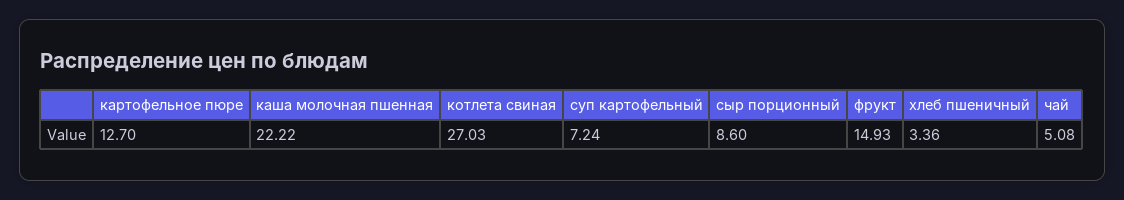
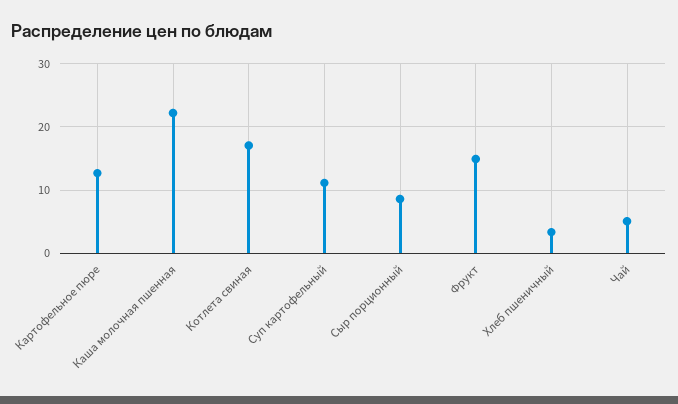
  {
    "картофельное пюре": 12.7,
    "каша молочная пшенная": 22.22,
-   "котлета свиная": 27.03,
+   "котлета свиная": 17,
-   "суп картофельный": 7.24,
+   "суп картофельный": 11,
    "сыр порционный": 8.6,
    "фрукт": 14.93,
    "хлеб пшеничный": 3.36,
    "чай": 5.08
  }

